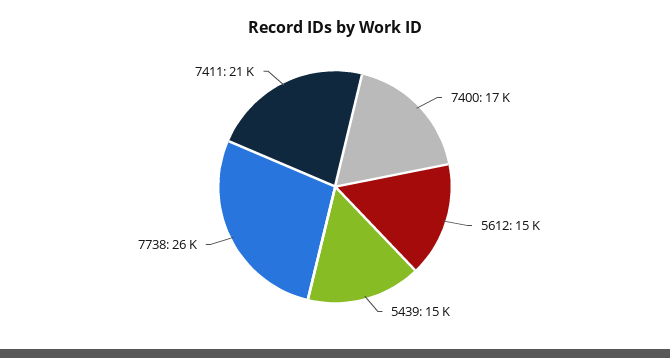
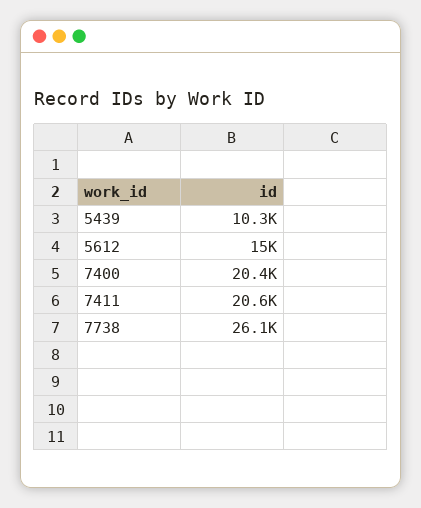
  {
-   "7400": 17000,
+   "7400": 20400,
    "5612": 15000,
-   "5439": 15000,
+   "5439": 10300,
    "7738": 26100,
    "7411": 20600
  }

